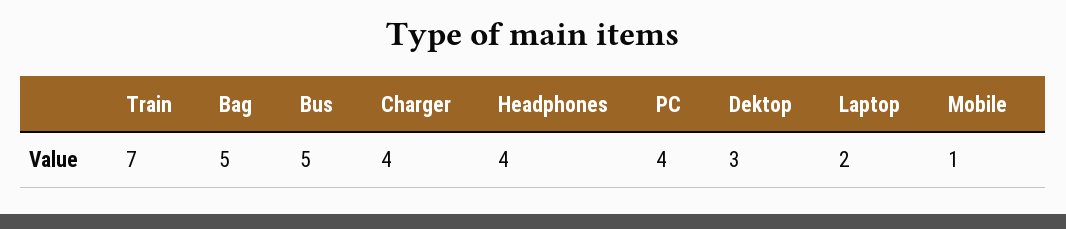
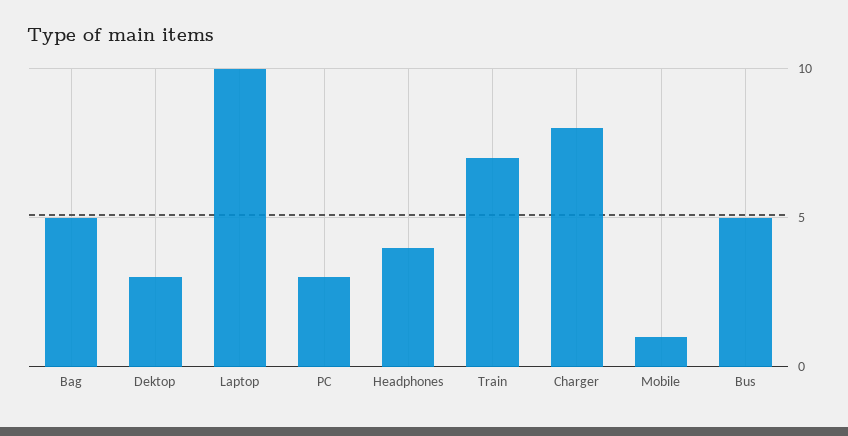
  {
    "Train": 7,
    "Bag": 5,
    "Bus": 5,
-   "Charger": 4,
+   "Charger": 8,
    "Headphones": 4,
-   "PC": 4,
+   "PC": 3,
    "Dektop": 3,
-   "Laptop": 2,
+   "Laptop": 10,
    "Mobile": 1
  }

